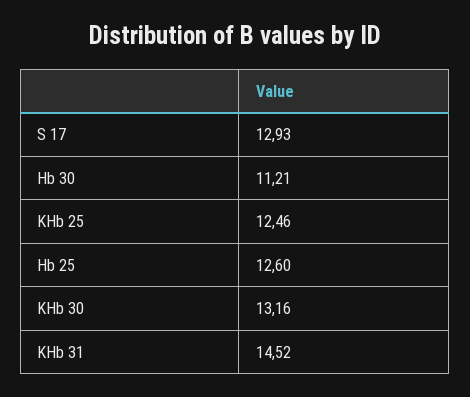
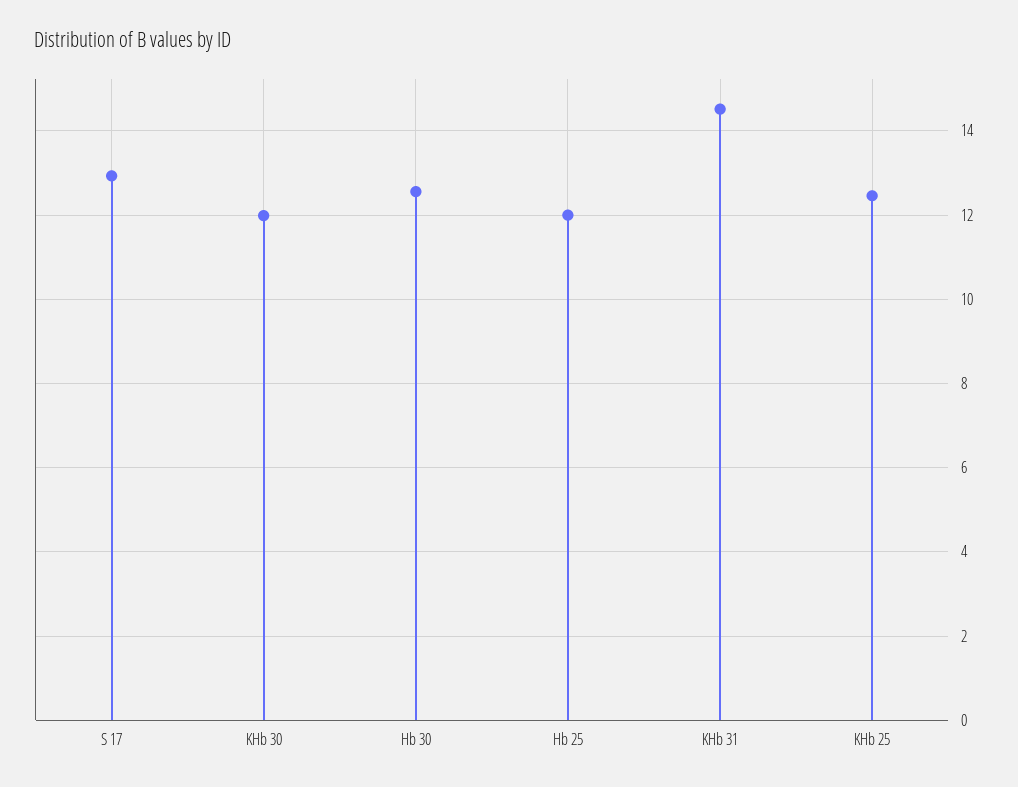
  {
    "S 17": 12.93,
-   "Hb 30": 11.21,
+   "Hb 30": 12.6,
    "KHb 25": 12.46,
-   "Hb 25": 12.6,
+   "Hb 25": 12,
-   "KHb 30": 13.16,
+   "KHb 30": 12,
    "KHb 31": 14.52
  }

